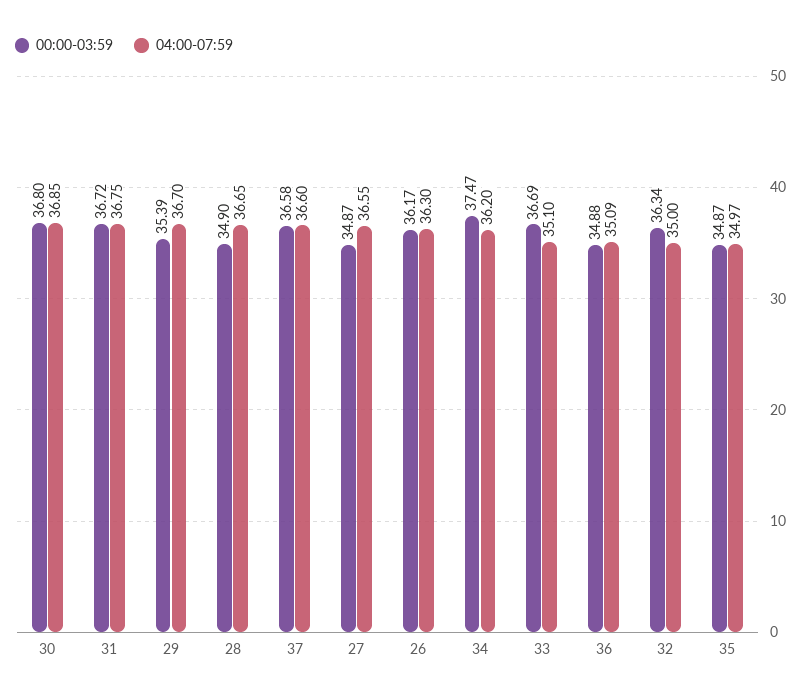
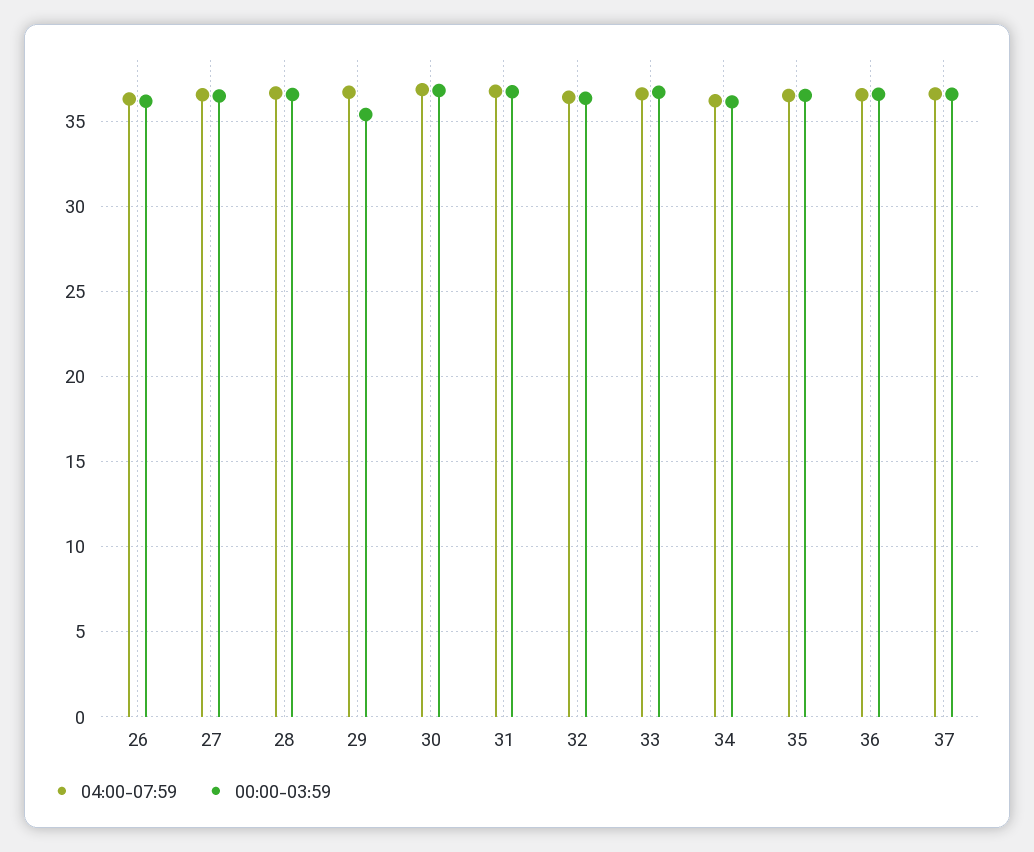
  {
    "00:00-03:59": {
      "30": 36.8,
      "31": 36.72,
      "29": 35.39,
-     "28": 34.9,
+     "28": 36.5,
      "37": 36.58,
-     "27": 34.87,
+     "27": 36.5,
      "26": 36.17,
-     "34": 37.47,
+     "34": 36,
      "33": 36.69,
-     "36": 34.88,
+     "36": 36.5,
      "32": 36.34,
-     "35": 34.87
+     "35": 36.5
    },
    "04:00-07:59": {
      "30": 36.85,
      "31": 36.75,
      "29": 36.7,
      "28": 36.65,
      "37": 36.6,
      "27": 36.55,
      "26": 36.3,
      "34": 36.2,
-     "33": 35.1,
+     "33": 36.5,
-     "36": 35.09,
+     "36": 36.5,
-     "32": 35,
+     "32": 36.5,
-     "35": 34.97
+     "35": 36.5
    }
  }

